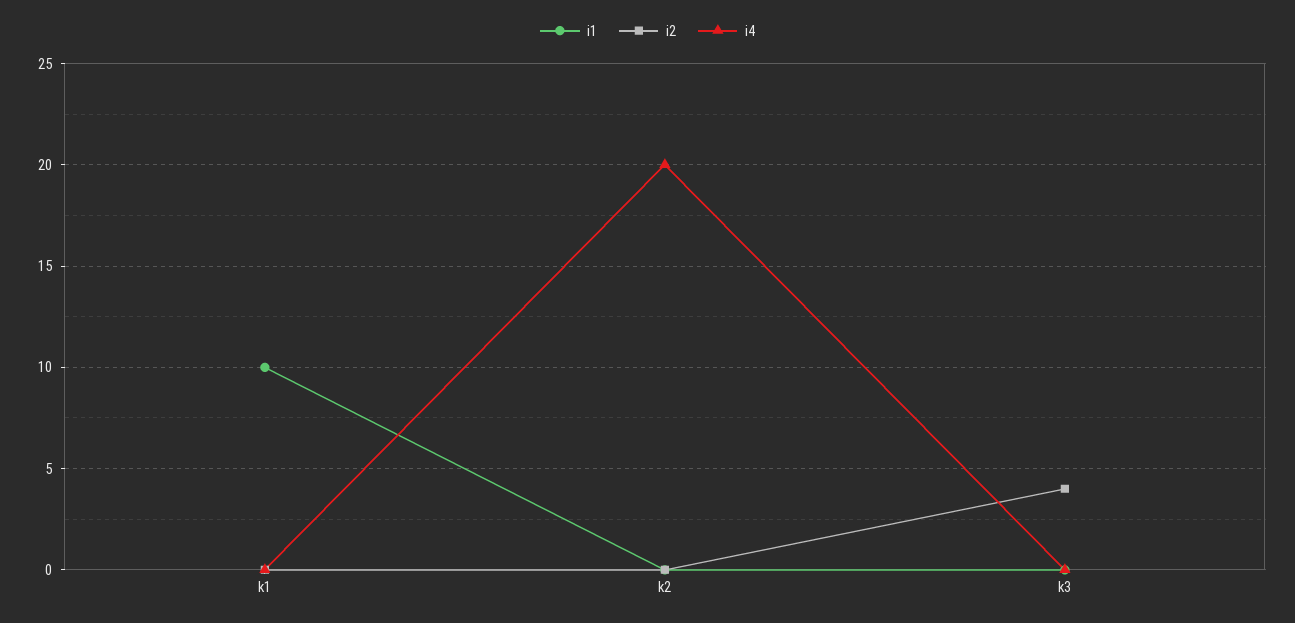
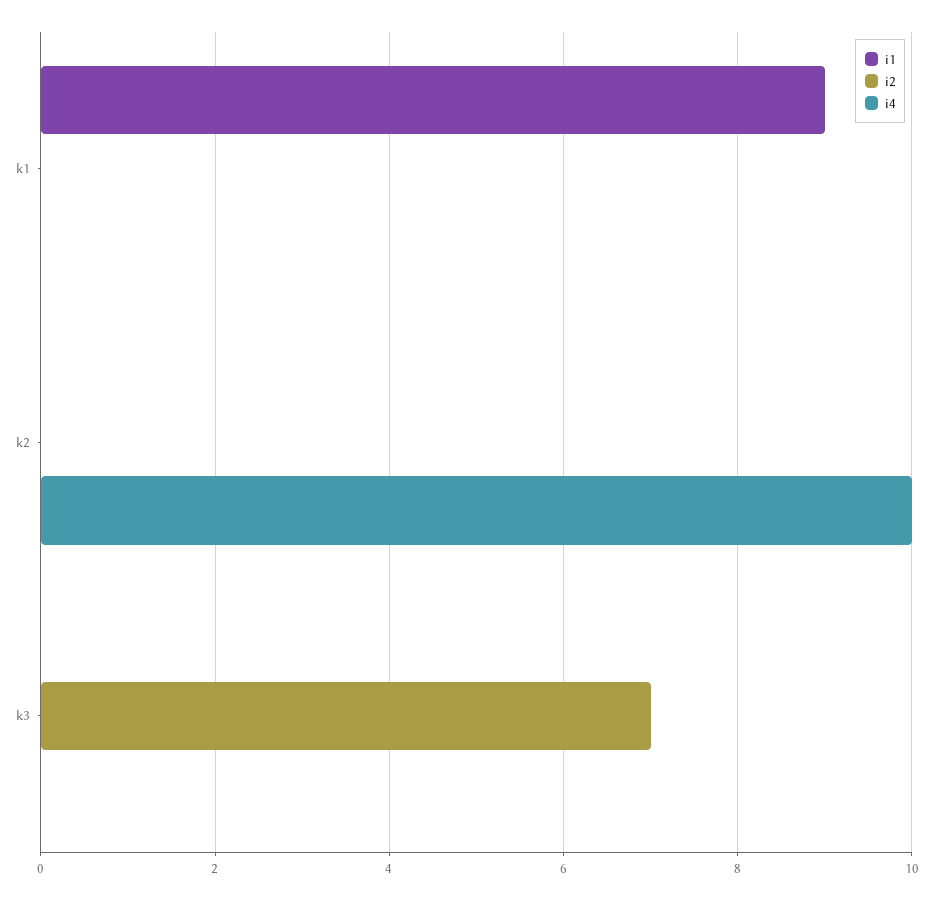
  {
    "i1": {
-     "k1": 10,
+     "k1": 9,
      "k2": 0,
      "k3": 0
    },
    "i2": {
      "k1": 0,
      "k2": 0,
-     "k3": 4
+     "k3": 7
    },
    "i4": {
      "k1": 0,
-     "k2": 20,
+     "k2": 10,
      "k3": 0
    }
  }

